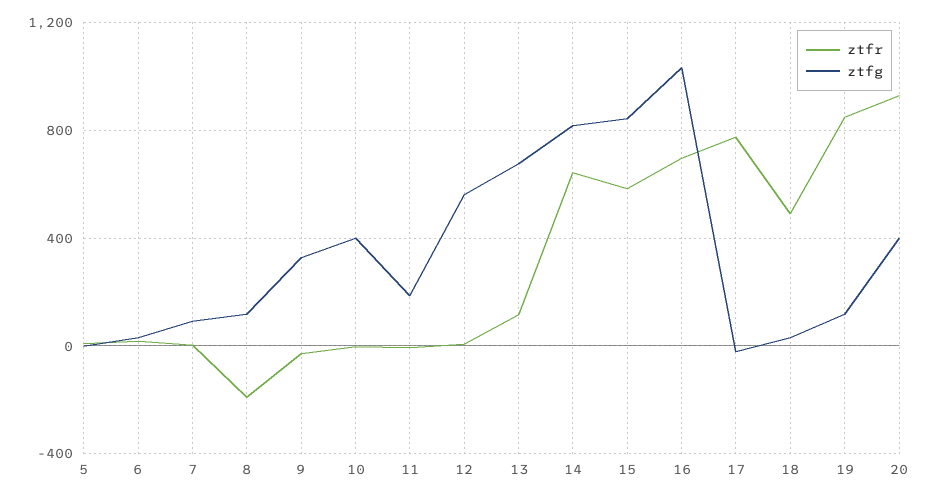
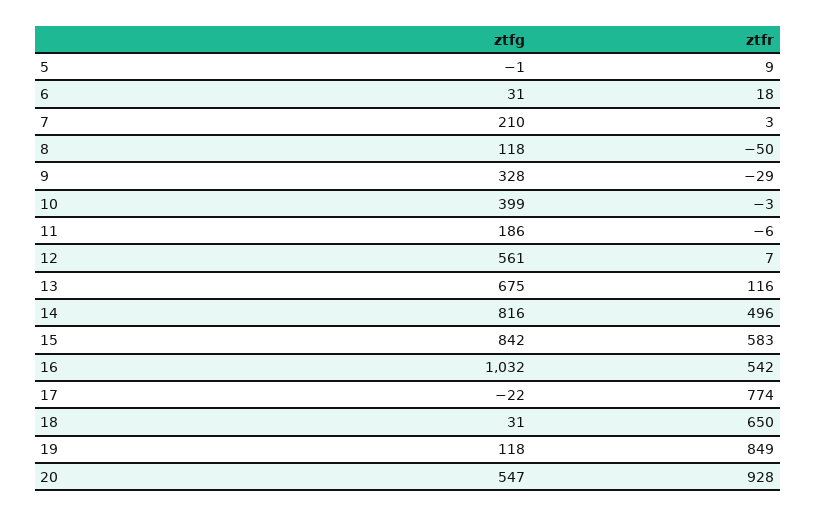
  {
    "ztfr": {
      "5": 9,
      "6": 18,
      "7": 3,
-     "8": -200,
+     "8": -50,
      "9": -29,
      "10": -3,
      "11": -6,
      "12": 7,
      "13": 116,
-     "14": 650,
+     "14": 496,
      "15": 583,
-     "16": 700,
+     "16": 542,
      "17": 774,
-     "18": 500,
+     "18": 650,
      "19": 849,
      "20": 928
    },
    "ztfg": {
      "5": -1,
      "6": 31,
-     "7": 100,
+     "7": 210,
      "8": 118,
      "9": 328,
      "10": 399,
      "11": 186,
      "12": 561,
      "13": 675,
      "14": 816,
      "15": 842,
      "16": 1032,
      "17": -22,
      "18": 31,
      "19": 118,
-     "20": 400
+     "20": 547
    }
  }

